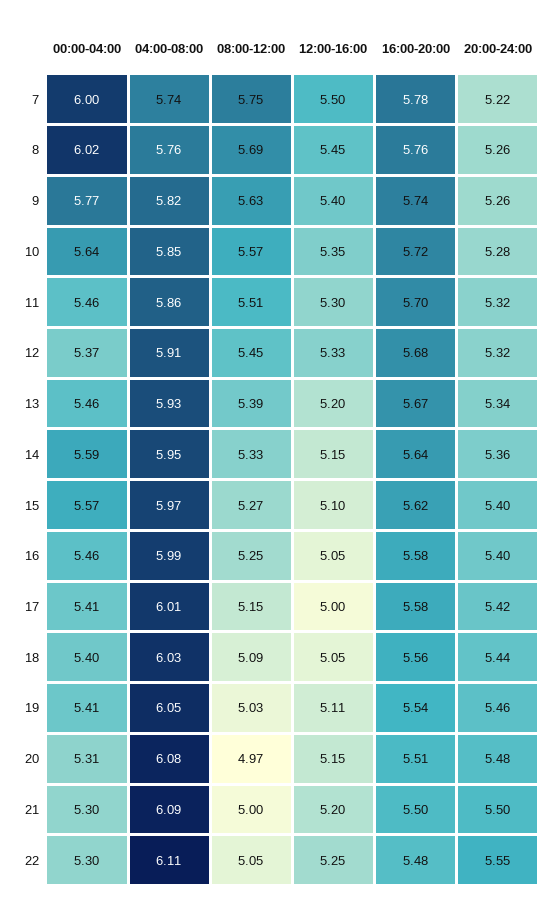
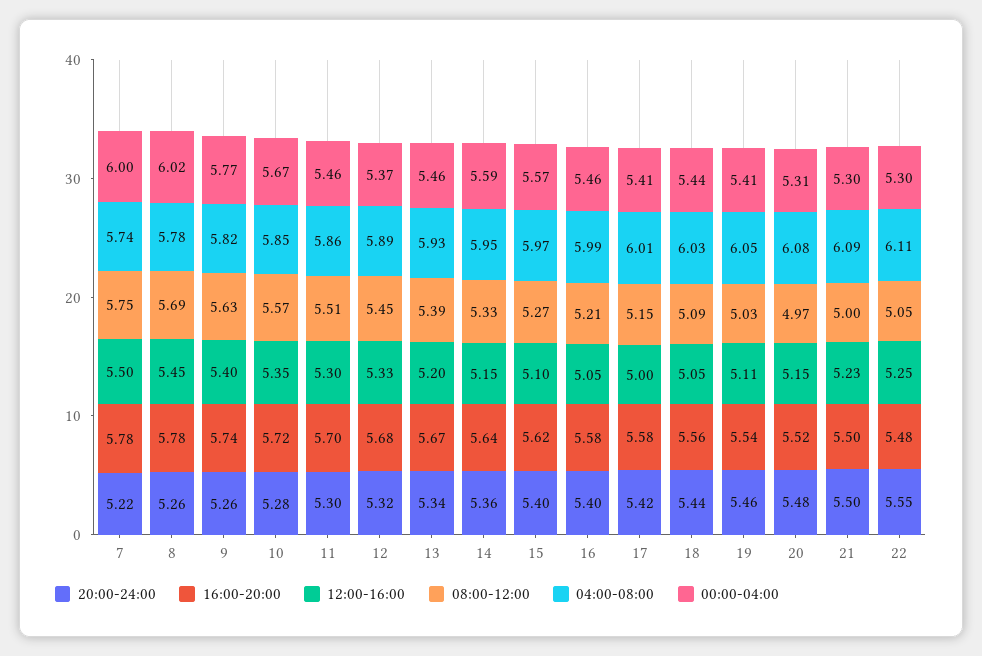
  {
    "00:00-04:00": {
      "7": 6,
      "8": 6.02,
      "9": 5.77,
-     "10": 5.64,
+     "10": 5.67,
      "11": 5.46,
      "12": 5.37,
      "13": 5.46,
      "14": 5.59,
      "15": 5.57,
      "16": 5.46,
      "17": 5.41,
-     "18": 5.4,
+     "18": 5.44,
      "19": 5.41,
      "20": 5.31,
      "21": 5.3,
      "22": 5.3
    },
    "04:00-08:00": {
      "7": 5.74,
-     "8": 5.76,
+     "8": 5.78,
      "9": 5.82,
      "10": 5.85,
      "11": 5.86,
-     "12": 5.91,
+     "12": 5.89,
      "13": 5.93,
      "14": 5.95,
      "15": 5.97,
      "16": 5.99,
      "17": 6.01,
      "18": 6.03,
      "19": 6.05,
      "20": 6.08,
      "21": 6.09,
      "22": 6.11
    },
    "08:00-12:00": {
      "7": 5.75,
      "8": 5.69,
      "9": 5.63,
      "10": 5.57,
      "11": 5.51,
      "12": 5.45,
      "13": 5.39,
      "14": 5.33,
      "15": 5.27,
-     "16": 5.25,
+     "16": 5.21,
      "17": 5.15,
      "18": 5.09,
      "19": 5.03,
      "20": 4.97,
      "21": 5,
      "22": 5.05
    },
    "12:00-16:00": {
      "7": 5.5,
      "8": 5.45,
      "9": 5.4,
      "10": 5.35,
      "11": 5.3,
      "12": 5.33,
      "13": 5.2,
      "14": 5.15,
      "15": 5.1,
      "16": 5.05,
      "17": 5,
      "18": 5.05,
      "19": 5.11,
      "20": 5.15,
-     "21": 5.2,
+     "21": 5.23,
      "22": 5.25
    },
    "16:00-20:00": {
      "7": 5.78,
-     "8": 5.76,
+     "8": 5.78,
      "9": 5.74,
      "10": 5.72,
      "11": 5.7,
      "12": 5.68,
      "13": 5.67,
      "14": 5.64,
      "15": 5.62,
      "16": 5.58,
      "17": 5.58,
      "18": 5.56,
      "19": 5.54,
-     "20": 5.51,
+     "20": 5.52,
      "21": 5.5,
      "22": 5.48
    },
    "20:00-24:00": {
      "7": 5.22,
      "8": 5.26,
      "9": 5.26,
      "10": 5.28,
-     "11": 5.32,
+     "11": 5.3,
      "12": 5.32,
      "13": 5.34,
      "14": 5.36,
      "15": 5.4,
      "16": 5.4,
      "17": 5.42,
      "18": 5.44,
      "19": 5.46,
      "20": 5.48,
      "21": 5.5,
      "22": 5.55
    }
  }

